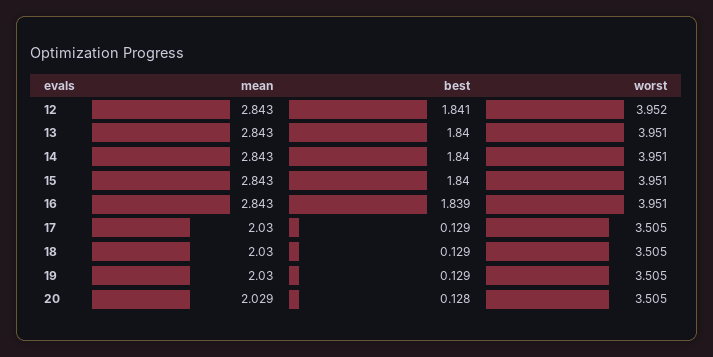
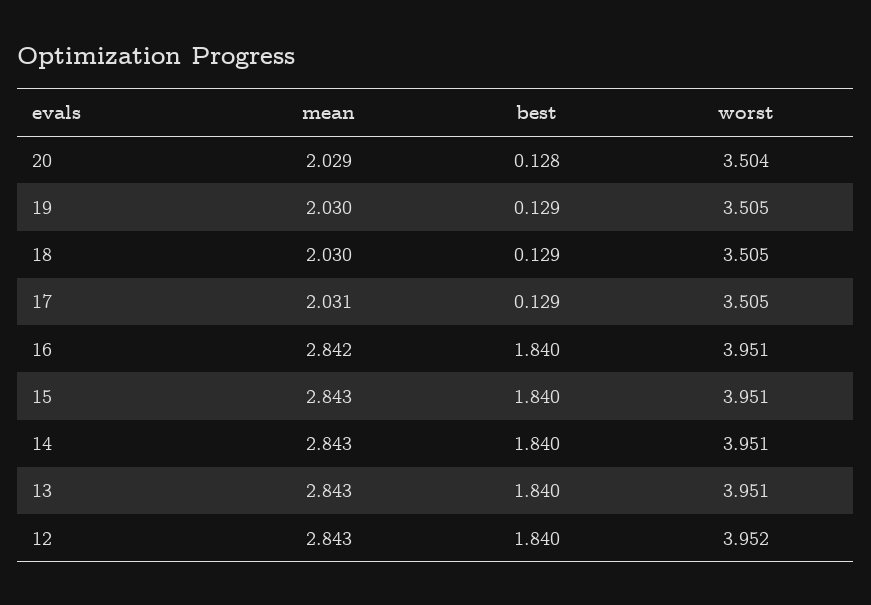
  {
    "mean": {
      "12": 2.843,
      "13": 2.843,
      "14": 2.843,
      "15": 2.843,
-     "16": 2.843,
+     "16": 2.842,
-     "17": 2.03,
+     "17": 2.031,
      "18": 2.03,
      "19": 2.03,
      "20": 2.029
    },
    "best": {
-     "12": 1.841,
+     "12": 1.84,
      "13": 1.84,
      "14": 1.84,
      "15": 1.84,
-     "16": 1.839,
+     "16": 1.84,
      "17": 0.129,
      "18": 0.129,
      "19": 0.129,
      "20": 0.128
    },
    "worst": {
      "12": 3.952,
      "13": 3.951,
      "14": 3.951,
      "15": 3.951,
      "16": 3.951,
      "17": 3.505,
      "18": 3.505,
      "19": 3.505,
-     "20": 3.505
+     "20": 3.504
    }
  }

